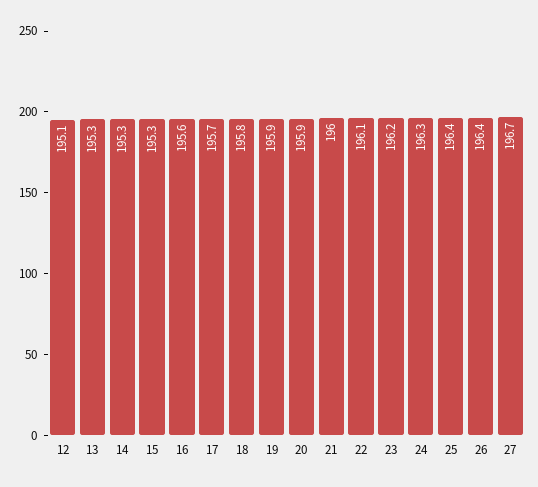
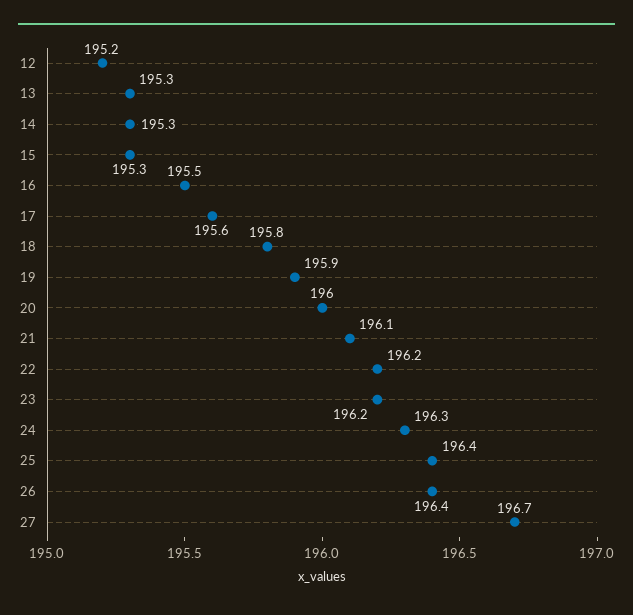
  {
-   "12": 195.1,
+   "12": 195.2,
    "13": 195.3,
    "14": 195.3,
    "15": 195.3,
-   "16": 195.6,
+   "16": 195.5,
-   "17": 195.7,
+   "17": 195.6,
    "18": 195.8,
    "19": 195.9,
-   "20": 195.9,
+   "20": 196,
-   "21": 196,
+   "21": 196.1,
-   "22": 196.1,
+   "22": 196.2,
    "23": 196.2,
    "24": 196.3,
    "25": 196.4,
    "26": 196.4,
    "27": 196.7
  }

